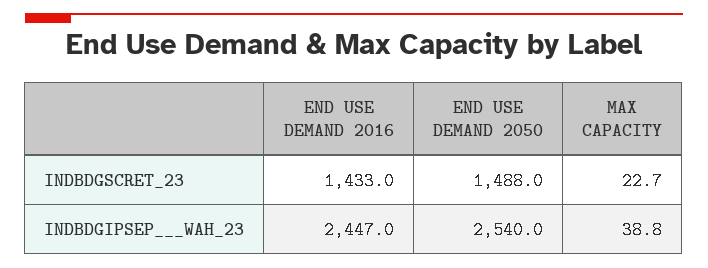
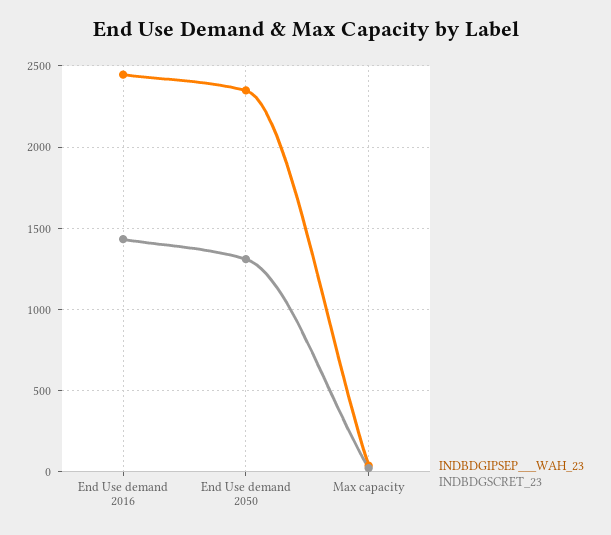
  {
    "INDBDGSCRET_23": {
      "END USE DEMAND 2016": 1433,
-     "END USE DEMAND 2050": 1488,
+     "END USE DEMAND 2050": 1300,
      "MAX CAPACITY": 22.7
    },
    "INDBDGIPSEP___WAH_23": {
      "END USE DEMAND 2016": 2447,
-     "END USE DEMAND 2050": 2540,
+     "END USE DEMAND 2050": 2350,
      "MAX CAPACITY": 38.8
    }
  }

